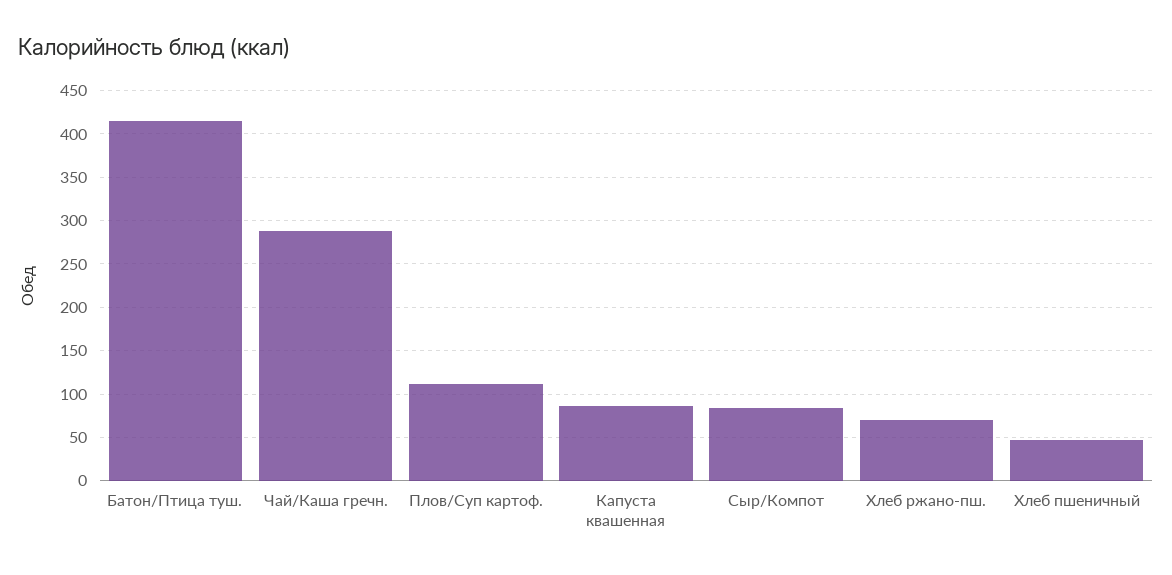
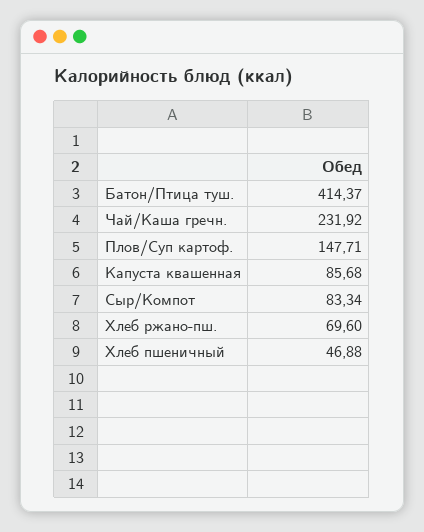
  {
    "Батон/Птица туш.": 414.37,
-   "Чай/Каша гречн.": 290,
+   "Чай/Каша гречн.": 231.92,
-   "Плов/Суп картоф.": 110,
+   "Плов/Суп картоф.": 147.71,
    "Капуста квашенная": 85.68,
    "Сыр/Компот": 83.34,
    "Хлеб ржано-пш.": 69.6,
    "Хлеб пшеничный": 46.88
  }

